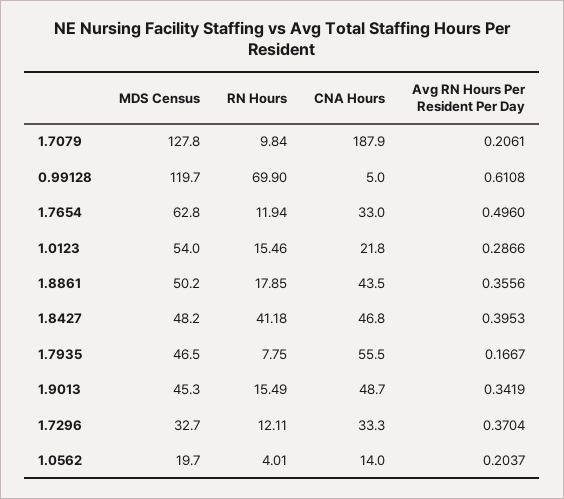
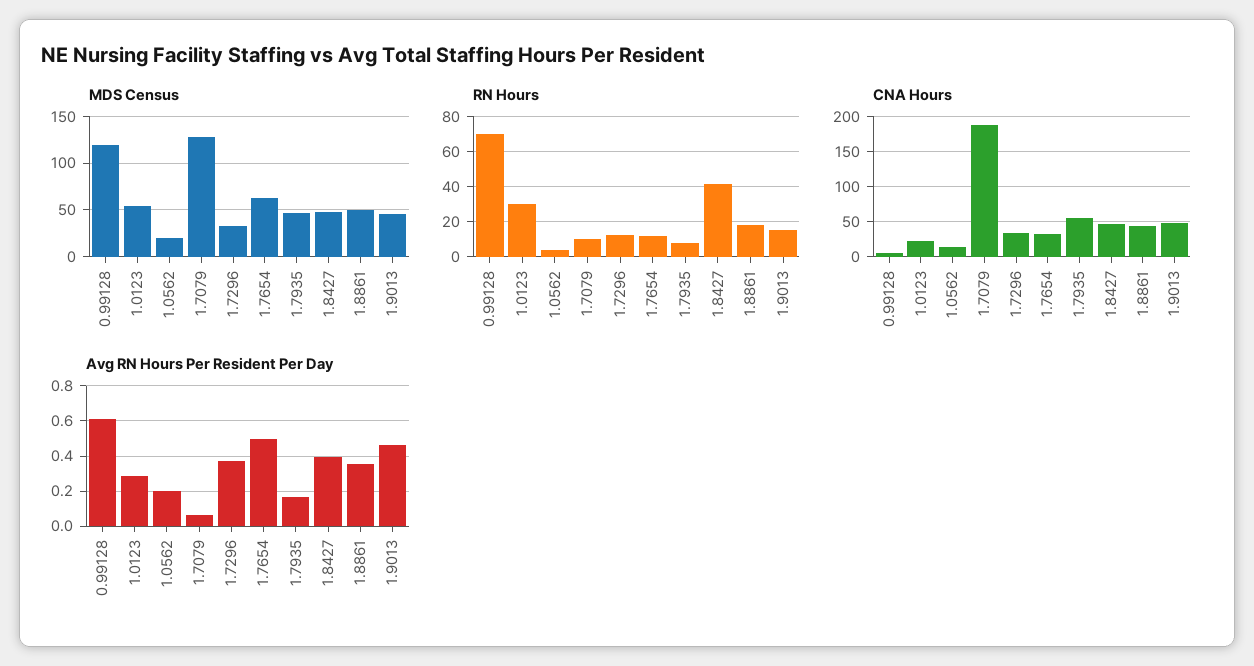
  {
    "MDS Census": {
      "1.7079": 127.8,
      "0.99128": 119.7,
      "1.7654": 62.8,
      "1.0123": 54,
      "1.8861": 50.2,
      "1.8427": 48.2,
      "1.7935": 46.5,
      "1.9013": 45.3,
      "1.7296": 32.7,
      "1.0562": 19.7
    },
    "RN Hours": {
      "1.7079": 9.84,
      "0.99128": 69.9,
      "1.7654": 11.94,
-     "1.0123": 15.46,
+     "1.0123": 30,
      "1.8861": 17.85,
      "1.8427": 41.18,
      "1.7935": 7.75,
      "1.9013": 15.49,
      "1.7296": 12.11,
      "1.0562": 4.01
    },
    "CNA Hours": {
      "1.7079": 187.9,
      "0.99128": 5,
      "1.7654": 33,
      "1.0123": 21.8,
      "1.8861": 43.5,
      "1.8427": 46.8,
      "1.7935": 55.5,
      "1.9013": 48.7,
      "1.7296": 33.3,
      "1.0562": 14
    },
    "Avg RN Hours Per Resident Per Day": {
-     "1.7079": 0.2061,
+     "1.7079": 0.05,
      "0.99128": 0.6108,
      "1.7654": 0.496,
      "1.0123": 0.2866,
      "1.8861": 0.3556,
      "1.8427": 0.3953,
      "1.7935": 0.1667,
-     "1.9013": 0.3419,
+     "1.9013": 0.45,
      "1.7296": 0.3704,
      "1.0562": 0.2037
    }
  }

